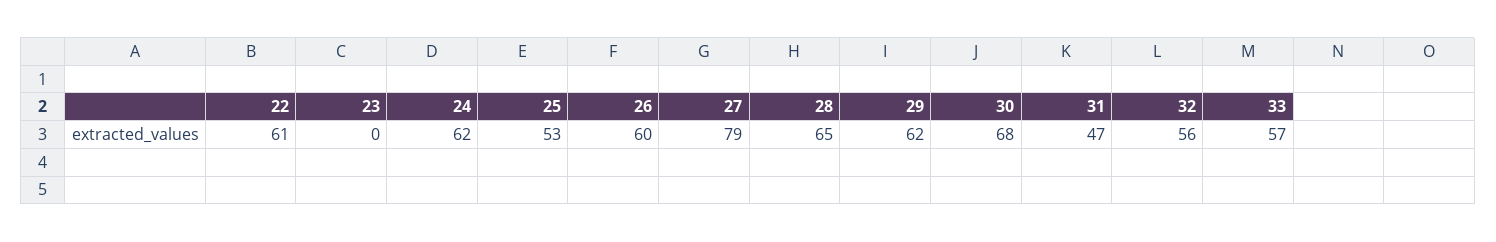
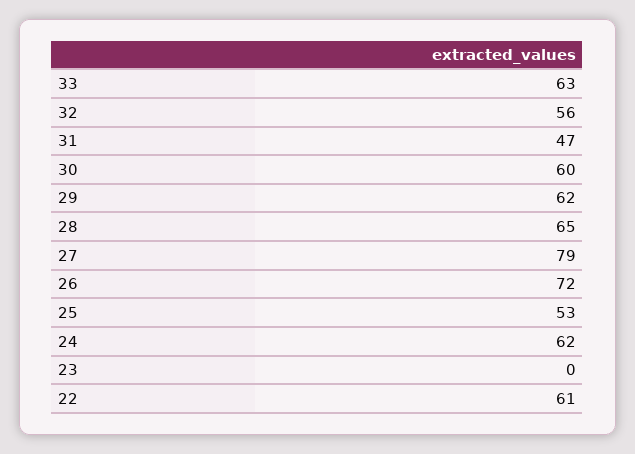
  {
    "22": 61,
    "23": 0,
    "24": 62,
    "25": 53,
-   "26": 60,
+   "26": 72,
    "27": 79,
    "28": 65,
    "29": 62,
-   "30": 68,
+   "30": 60,
    "31": 47,
    "32": 56,
-   "33": 57
+   "33": 63
  }

